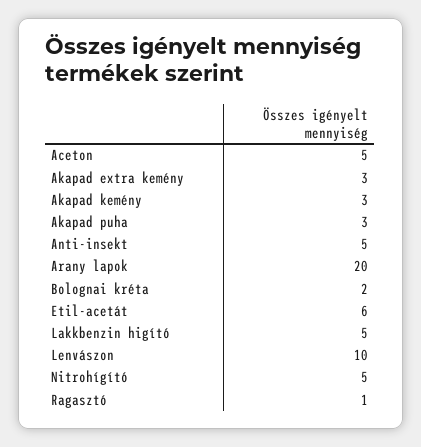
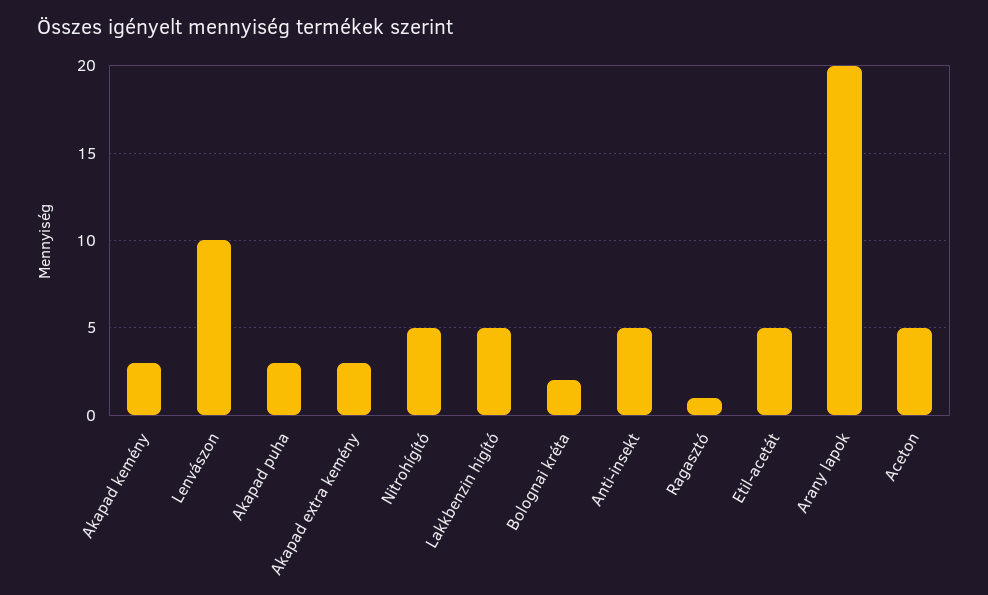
  {
    "Aceton": 5,
    "Akapad extra kemény": 3,
    "Akapad kemény": 3,
    "Akapad puha": 3,
    "Anti-insekt": 5,
    "Arany lapok": 20,
    "Bolognai kréta": 2,
-   "Etil-acetát": 6,
+   "Etil-acetát": 5,
    "Lakkbenzin higító": 5,
    "Lenvászon": 10,
    "Nitrohígító": 5,
    "Ragasztó": 1
  }

